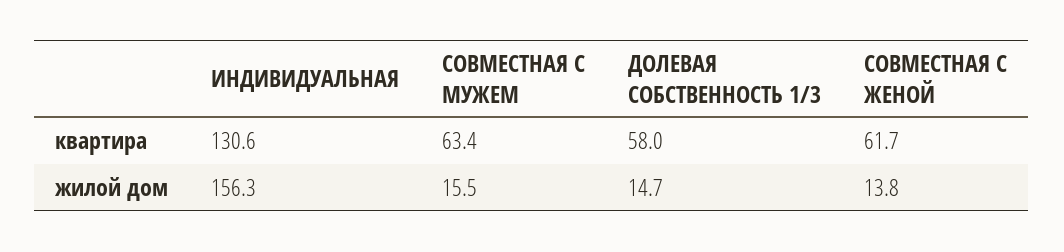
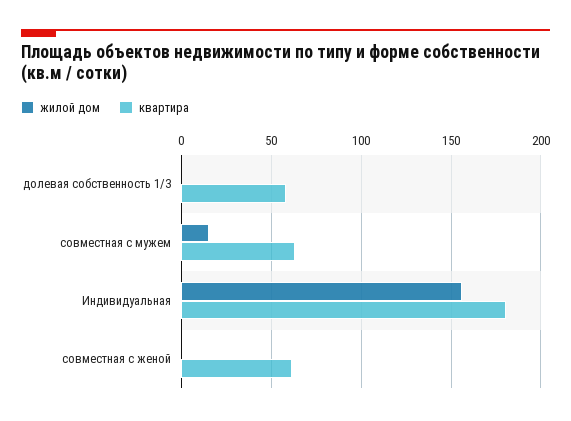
  {
    "квартира": {
-     "ИНДИВИДУАЛЬНАЯ": 130.6,
+     "ИНДИВИДУАЛЬНАЯ": 180,
      "СОВМЕСТНАЯ С МУЖЕМ": 63.4,
      "ДОЛЕВАЯ СОБСТВЕННОСТЬ 1/3": 58,
      "СОВМЕСТНАЯ С ЖЕНОЙ": 61.7
    },
    "жилой дом": {
      "ИНДИВИДУАЛЬНАЯ": 156.3,
      "СОВМЕСТНАЯ С МУЖЕМ": 15.5,
-     "ДОЛЕВАЯ СОБСТВЕННОСТЬ 1/3": 14.7,
+     "ДОЛЕВАЯ СОБСТВЕННОСТЬ 1/3": 0,
-     "СОВМЕСТНАЯ С ЖЕНОЙ": 13.8
+     "СОВМЕСТНАЯ С ЖЕНОЙ": 0
    }
  }

